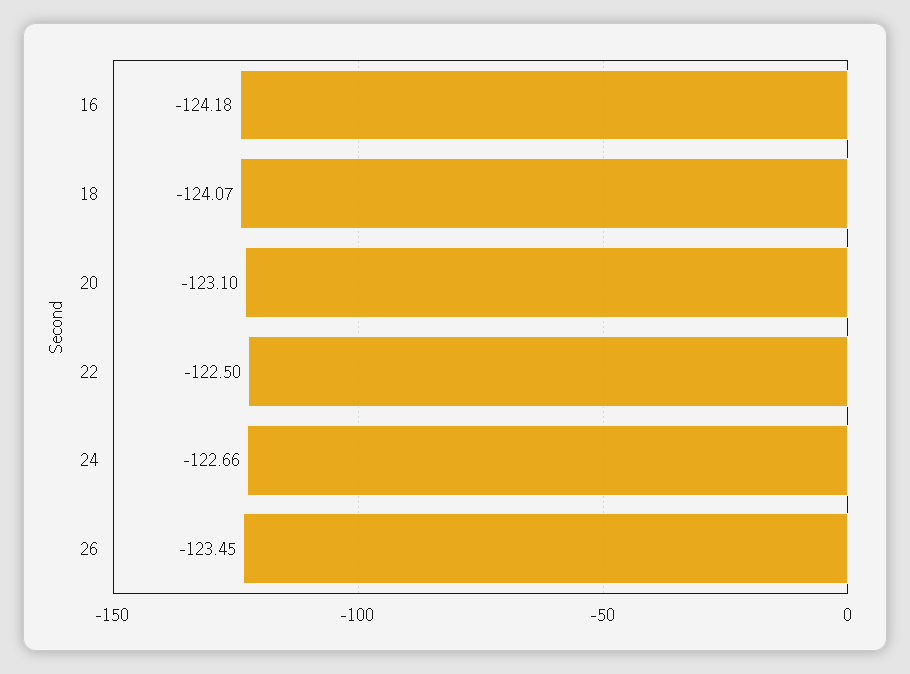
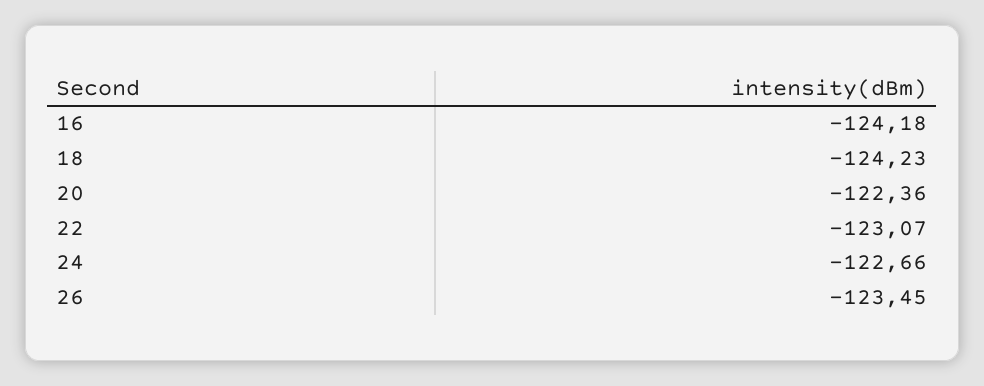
  {
    "16": -124.18,
-   "18": -124.07,
+   "18": -124.23,
-   "20": -123.1,
+   "20": -122.36,
-   "22": -122.5,
+   "22": -123.07,
    "24": -122.66,
    "26": -123.45
  }

